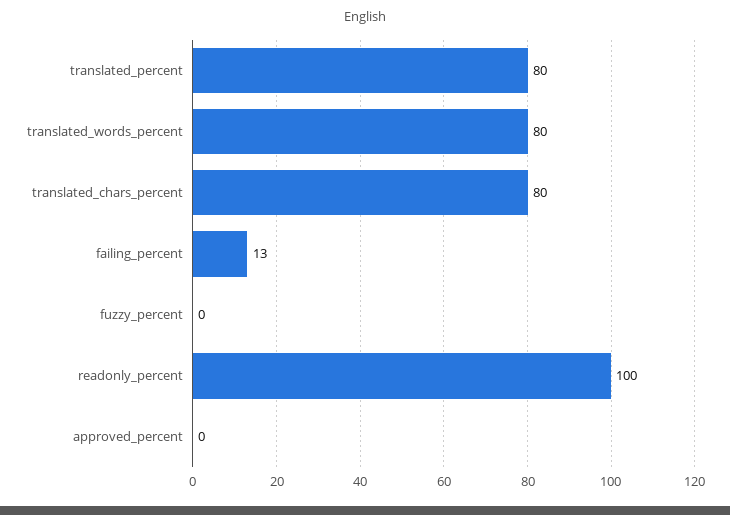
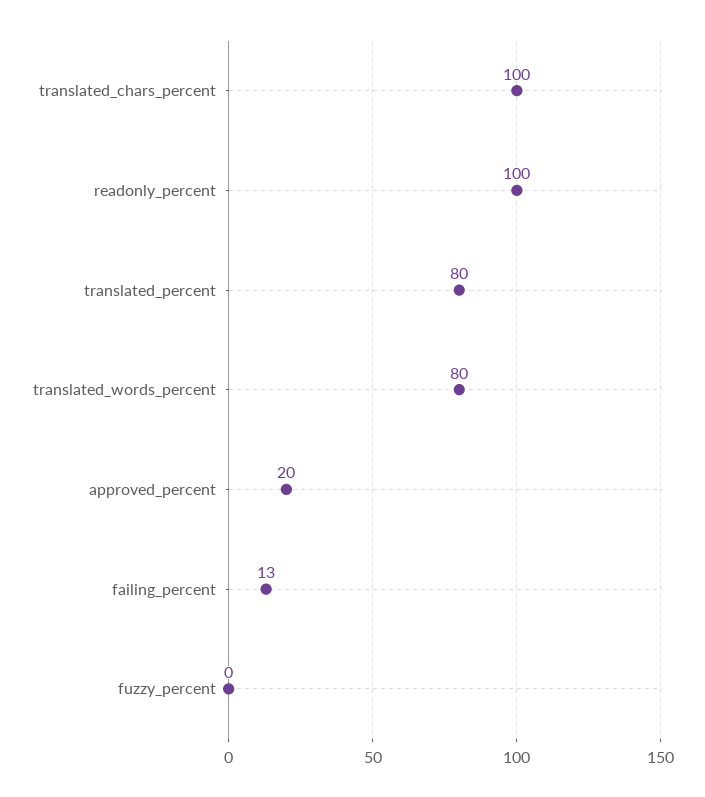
  {
    "translated_percent": 80,
    "translated_words_percent": 80,
-   "translated_chars_percent": 80,
+   "translated_chars_percent": 100,
    "failing_percent": 13,
    "fuzzy_percent": 0,
    "readonly_percent": 100,
-   "approved_percent": 0
+   "approved_percent": 20
  }

